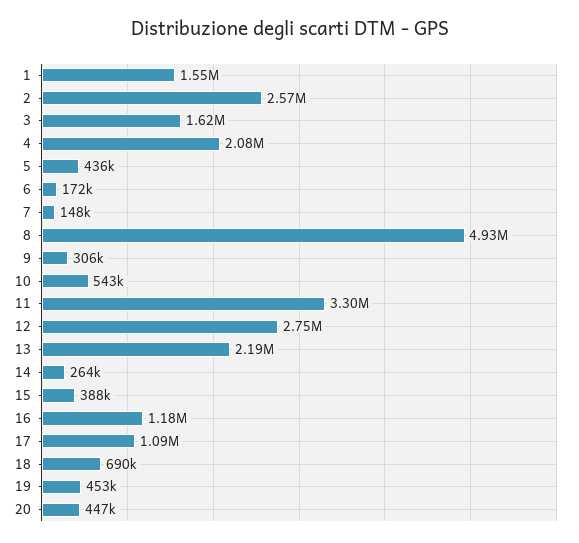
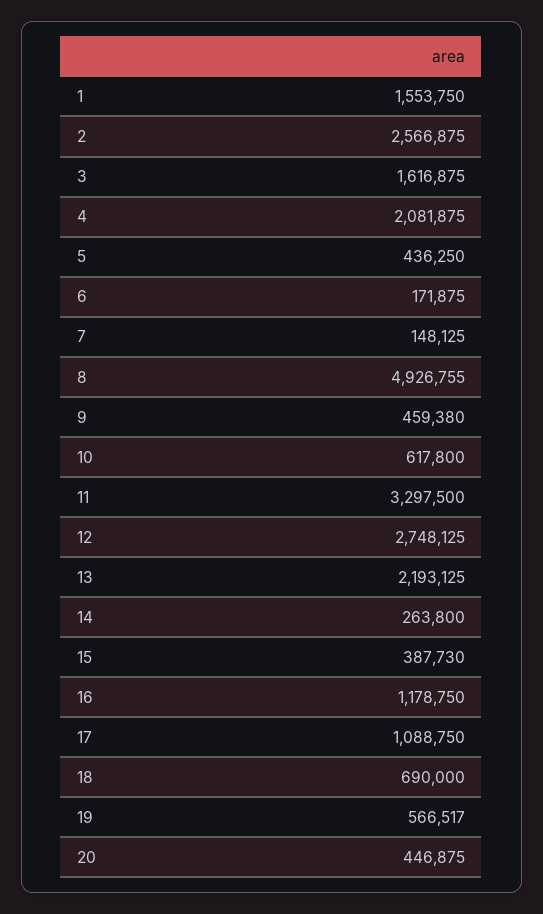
  {
    "1": 1553750,
    "2": 2566875,
    "3": 1616875,
    "4": 2081875,
    "5": 436250,
    "6": 171875,
    "7": 148125,
    "8": 4926755,
-   "9": 306000,
+   "9": 459380,
-   "10": 543000,
+   "10": 617800,
    "11": 3297500,
    "12": 2748125,
    "13": 2193125,
    "14": 263800,
    "15": 387730,
    "16": 1178750,
    "17": 1088750,
    "18": 690000,
-   "19": 453000,
+   "19": 566517,
    "20": 446875
  }

